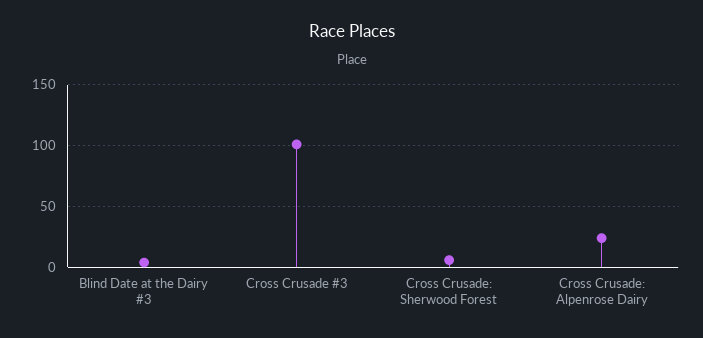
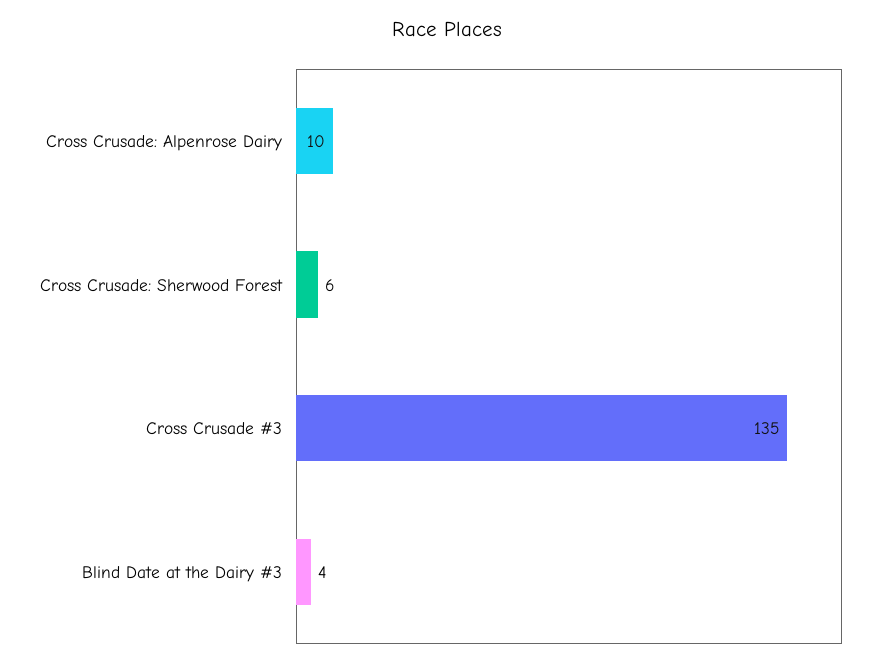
  {
    "Blind Date at the Dairy #3": 4,
-   "Cross Crusade #3": 100,
+   "Cross Crusade #3": 135,
    "Cross Crusade: Sherwood Forest": 6,
-   "Cross Crusade: Alpenrose Dairy": 25
+   "Cross Crusade: Alpenrose Dairy": 10
  }

